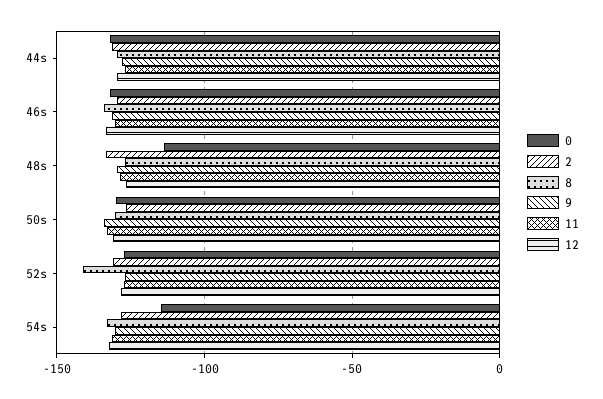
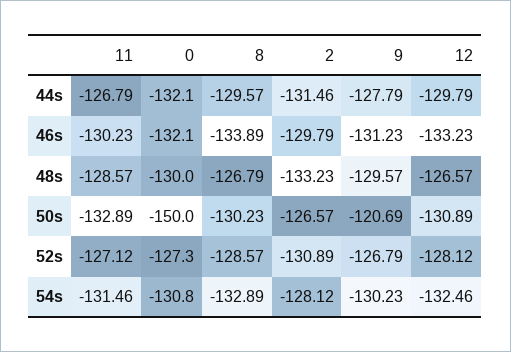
  {
    "0": {
      "44s": -132.1,
      "46s": -132.1,
-     "48s": -115,
+     "48s": -130,
-     "50s": -130,
+     "50s": -150,
      "52s": -127.3,
-     "54s": -115
+     "54s": -130.8
    },
    "2": {
      "44s": -131.46,
      "46s": -129.79,
      "48s": -133.23,
      "50s": -126.57,
      "52s": -130.89,
      "54s": -128.12
    },
    "8": {
      "44s": -129.57,
      "46s": -133.89,
      "48s": -126.79,
      "50s": -130.23,
-     "52s": -140,
+     "52s": -128.57,
      "54s": -132.89
    },
    "9": {
      "44s": -127.79,
      "46s": -131.23,
      "48s": -129.57,
-     "50s": -135,
+     "50s": -120.69,
      "52s": -126.79,
      "54s": -130.23
    },
    "11": {
      "44s": -126.79,
      "46s": -130.23,
      "48s": -128.57,
      "50s": -132.89,
      "52s": -127.12,
      "54s": -131.46
    },
    "12": {
      "44s": -129.79,
      "46s": -133.23,
      "48s": -126.57,
      "50s": -130.89,
      "52s": -128.12,
      "54s": -132.46
    }
  }

